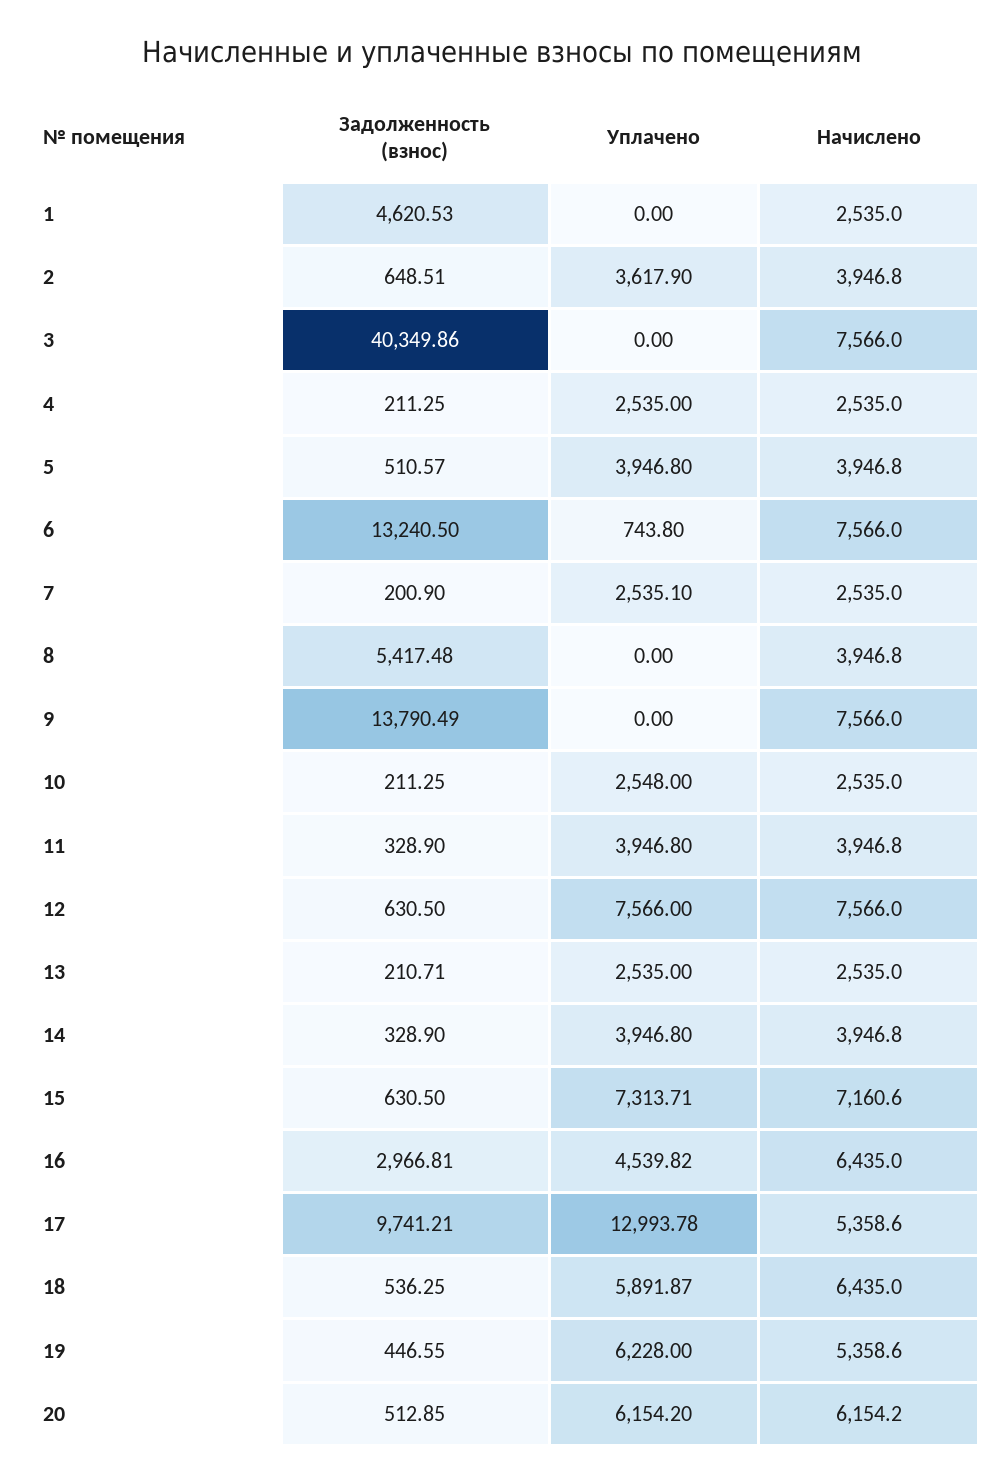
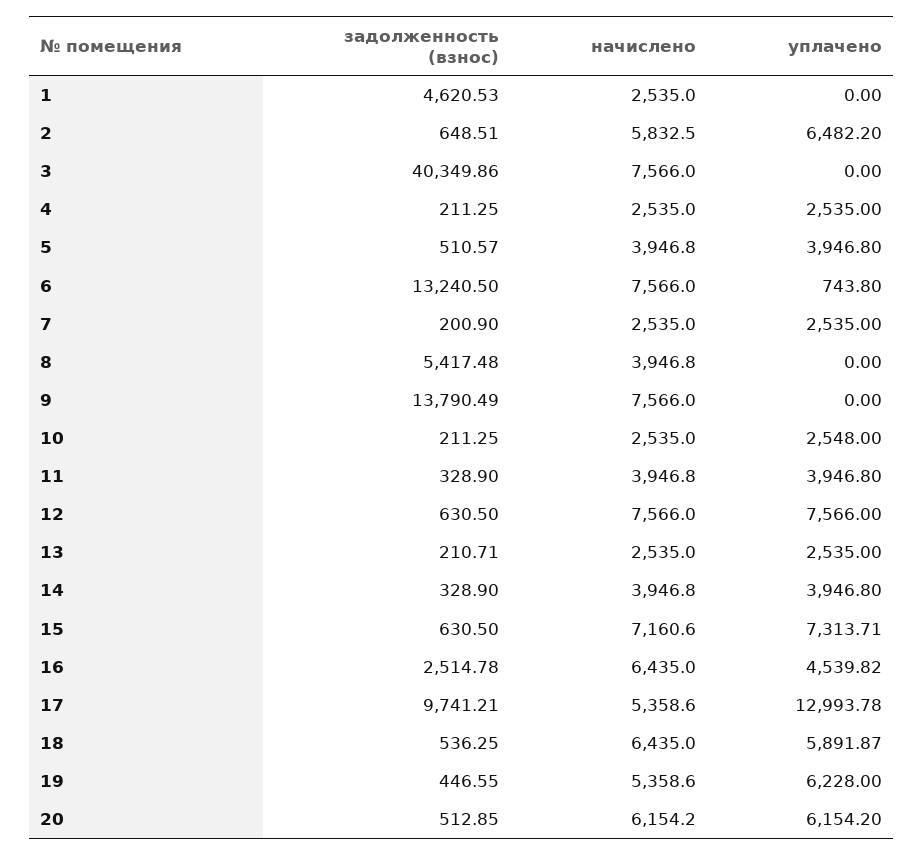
  {
    "Задолженность (взнос)": {
      "1": 4620.53,
      "2": 648.51,
      "3": 40349.86,
      "4": 211.25,
      "5": 510.57,
      "6": 13240.5,
      "7": 200.9,
      "8": 5417.48,
      "9": 13790.49,
      "10": 211.25,
      "11": 328.9,
      "12": 630.5,
      "13": 210.71,
      "14": 328.9,
      "15": 630.5,
-     "16": 2966.81,
+     "16": 2514.78,
      "17": 9741.21,
      "18": 536.25,
      "19": 446.55,
      "20": 512.85
    },
    "Уплачено": {
      "1": 0,
-     "2": 3617.9,
+     "2": 6482.2,
      "3": 0,
      "4": 2535,
      "5": 3946.8,
      "6": 743.8,
-     "7": 2535.1,
+     "7": 2535,
      "8": 0,
      "9": 0,
      "10": 2548,
      "11": 3946.8,
      "12": 7566,
      "13": 2535,
      "14": 3946.8,
      "15": 7313.71,
      "16": 4539.82,
      "17": 12993.78,
      "18": 5891.87,
      "19": 6228,
      "20": 6154.2
    },
    "Начислено": {
      "1": 2535,
-     "2": 3946.8,
+     "2": 5832.5,
      "3": 7566,
      "4": 2535,
      "5": 3946.8,
      "6": 7566,
      "7": 2535,
      "8": 3946.8,
      "9": 7566,
      "10": 2535,
      "11": 3946.8,
      "12": 7566,
      "13": 2535,
      "14": 3946.8,
      "15": 7160.6,
      "16": 6435,
      "17": 5358.6,
      "18": 6435,
      "19": 5358.6,
      "20": 6154.2
    }
  }

